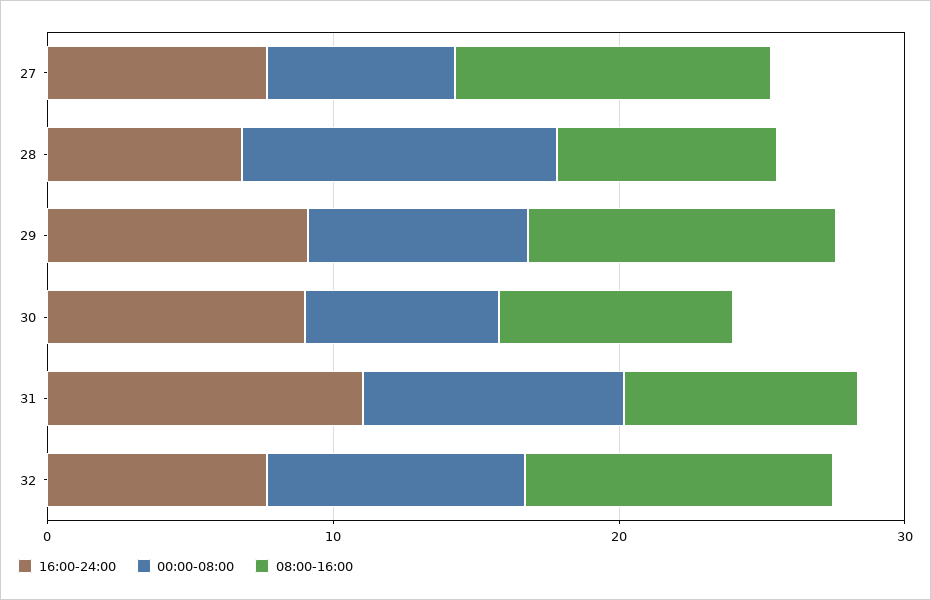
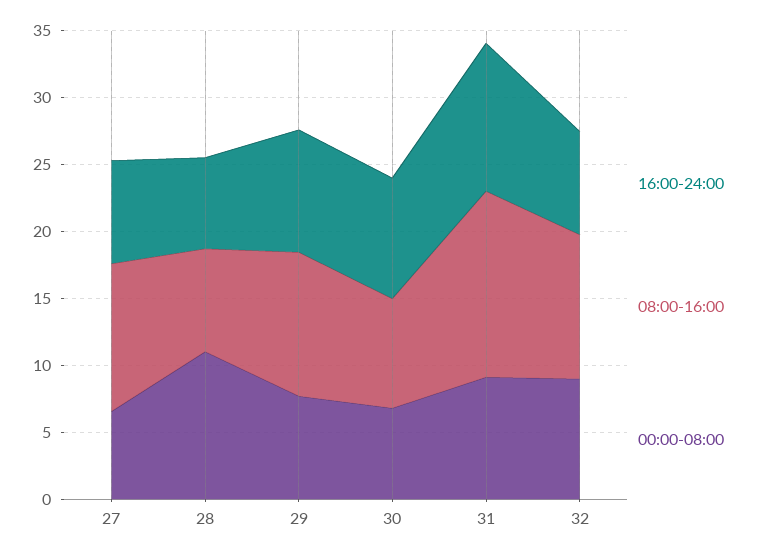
  {
    "16:00-24:00": {
      "27": 8,
      "28": 7,
      "29": 9,
      "30": 9,
      "31": 11,
      "32": 8
    },
    "00:00-08:00": {
      "27": 7,
      "28": 11,
      "29": 8,
      "30": 7,
      "31": 9,
      "32": 9
    },
    "08:00-16:00": {
      "27": 11,
      "28": 8,
      "29": 11,
      "30": 8,
-     "31": 8,
+     "31": 14,
      "32": 11
    }
  }

